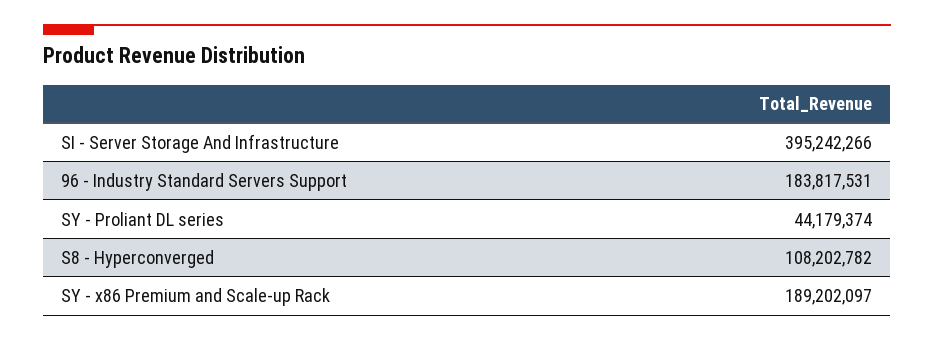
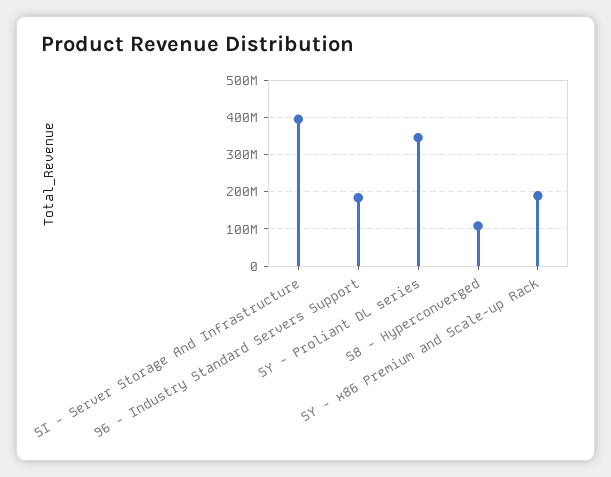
  {
    "SI - Server Storage And Infrastructure": 395242266,
    "96 - Industry Standard Servers Support": 183817531,
-   "SY - Proliant DL series": 44179374,
+   "SY - Proliant DL series": 340000000,
    "S8 - Hyperconverged": 108202782,
    "SY - x86 Premium and Scale-up Rack": 189202097
  }

